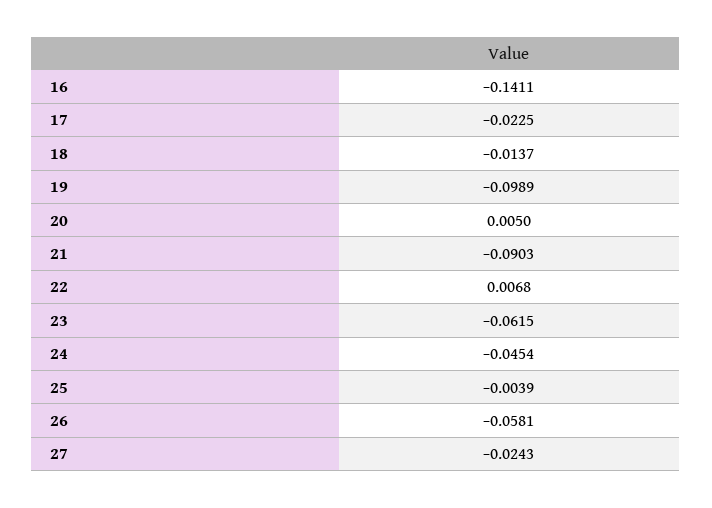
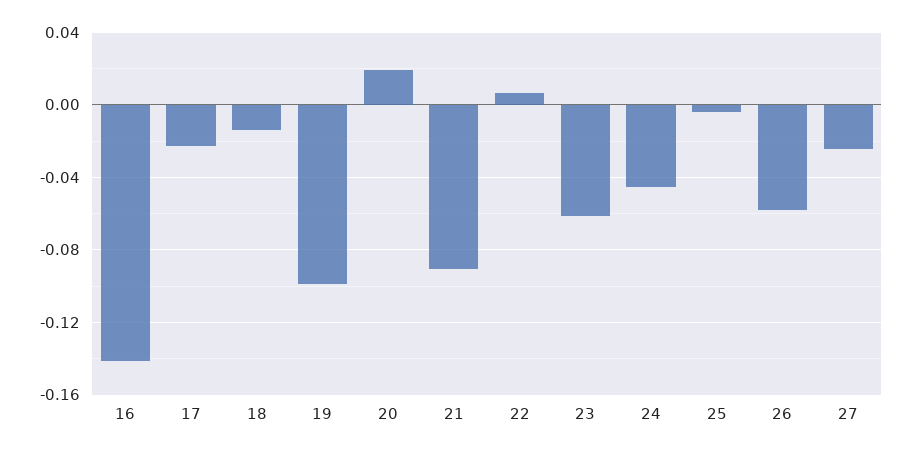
  {
    "16": -0.1411,
    "17": -0.0225,
    "18": -0.0137,
    "19": -0.0989,
-   "20": 0.005,
+   "20": 0.02,
    "21": -0.0903,
    "22": 0.0068,
    "23": -0.0615,
    "24": -0.0454,
    "25": -0.0039,
    "26": -0.0581,
    "27": -0.0243
  }

